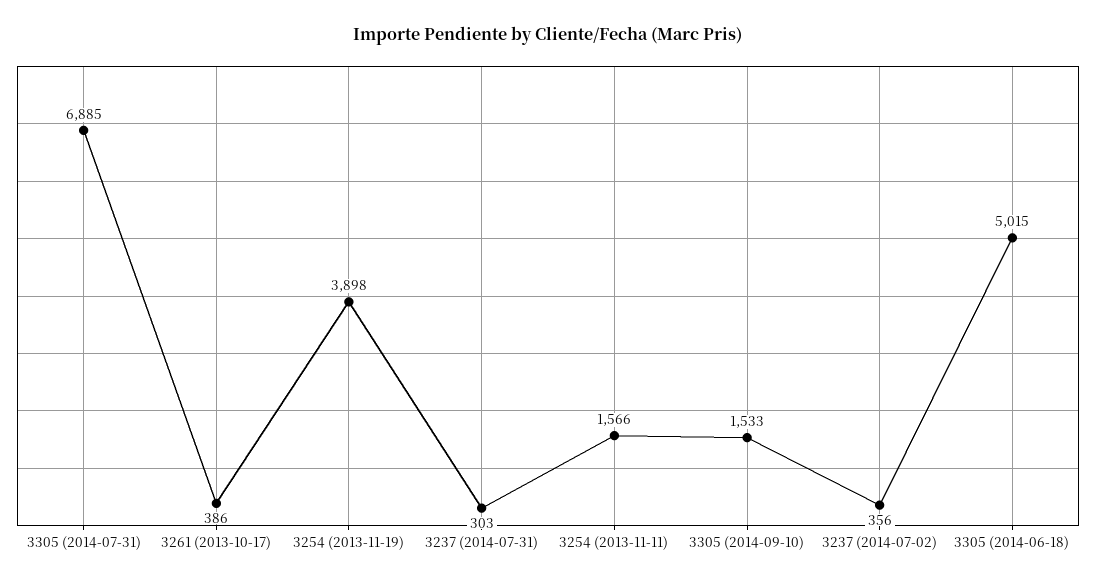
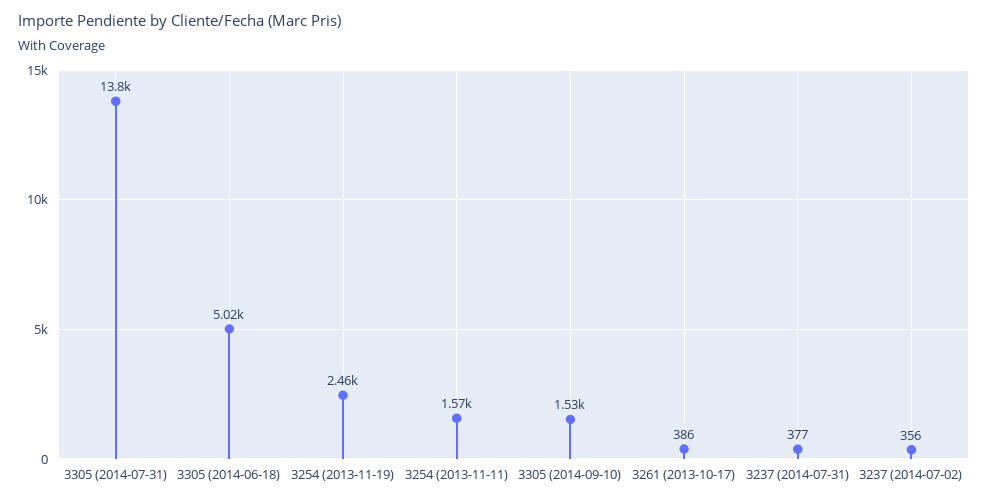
  {
-   "3305 (2014-07-31)": 6885,
+   "3305 (2014-07-31)": 13800,
    "3261 (2013-10-17)": 386,
-   "3254 (2013-11-19)": 3898,
+   "3254 (2013-11-19)": 2460,
-   "3237 (2014-07-31)": 303,
+   "3237 (2014-07-31)": 377,
    "3254 (2013-11-11)": 1566,
    "3305 (2014-09-10)": 1533,
    "3237 (2014-07-02)": 356,
    "3305 (2014-06-18)": 5015
  }

